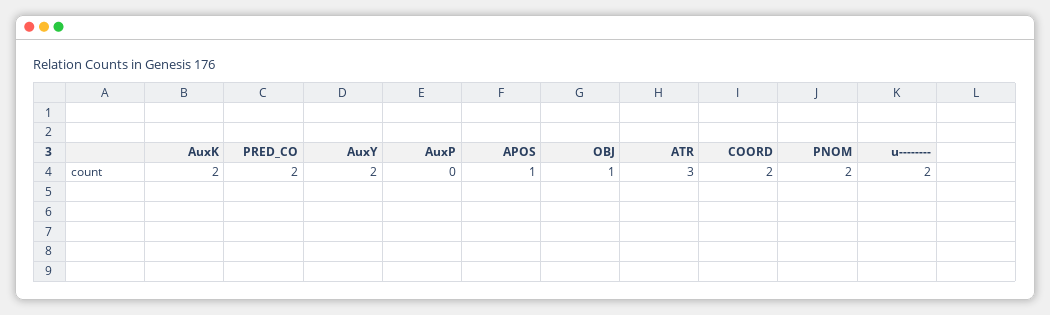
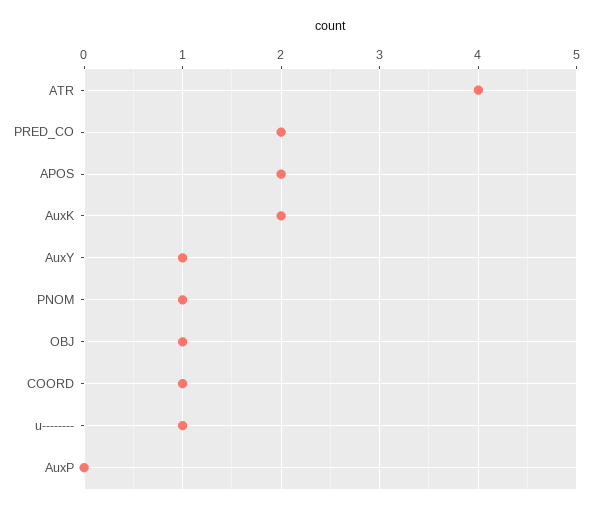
  {
    "AuxK": 2,
    "PRED_CO": 2,
-   "AuxY": 2,
+   "AuxY": 1,
    "AuxP": 0,
-   "APOS": 1,
+   "APOS": 2,
    "OBJ": 1,
-   "ATR": 3,
+   "ATR": 4,
-   "COORD": 2,
+   "COORD": 1,
-   "PNOM": 2,
+   "PNOM": 1,
-   "u--------": 2
+   "u--------": 1
  }

